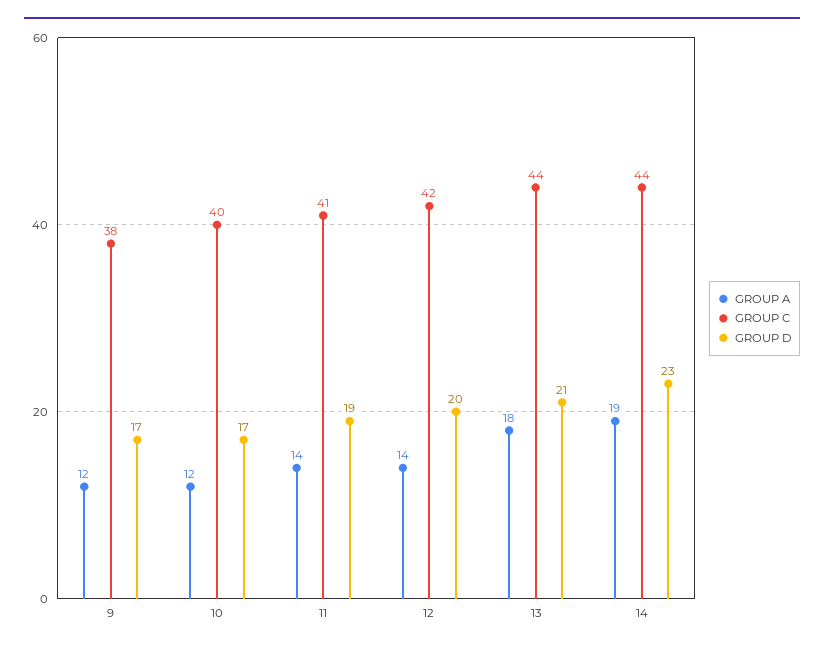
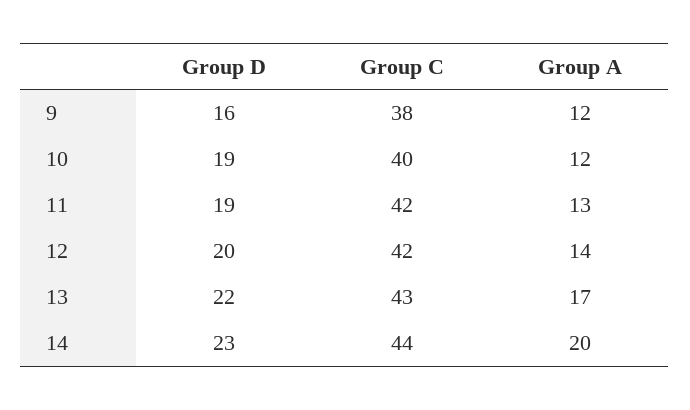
  {
    "GROUP A": {
      "9": 12,
      "10": 12,
-     "11": 14,
+     "11": 13,
      "12": 14,
-     "13": 18,
+     "13": 17,
-     "14": 19
+     "14": 20
    },
    "GROUP C": {
      "9": 38,
      "10": 40,
-     "11": 41,
+     "11": 42,
      "12": 42,
-     "13": 44,
+     "13": 43,
      "14": 44
    },
    "GROUP D": {
-     "9": 17,
+     "9": 16,
-     "10": 17,
+     "10": 19,
      "11": 19,
      "12": 20,
-     "13": 21,
+     "13": 22,
      "14": 23
    }
  }

